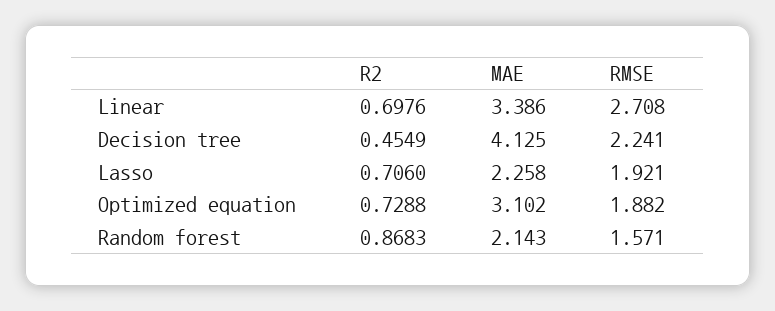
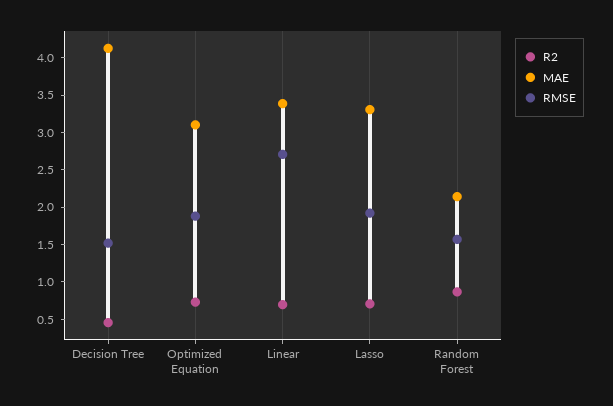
  {
    "R2": {
      "Linear": 0.6976,
      "Decision tree": 0.4549,
      "Lasso": 0.706,
      "Optimized equation": 0.7288,
      "Random forest": 0.8683
    },
    "MAE": {
      "Linear": 3.386,
      "Decision tree": 4.125,
-     "Lasso": 2.258,
+     "Lasso": 3.25,
      "Optimized equation": 3.102,
      "Random forest": 2.143
    },
    "RMSE": {
      "Linear": 2.708,
-     "Decision tree": 2.241,
+     "Decision tree": 1.5,
      "Lasso": 1.921,
      "Optimized equation": 1.882,
      "Random forest": 1.571
    }
  }

